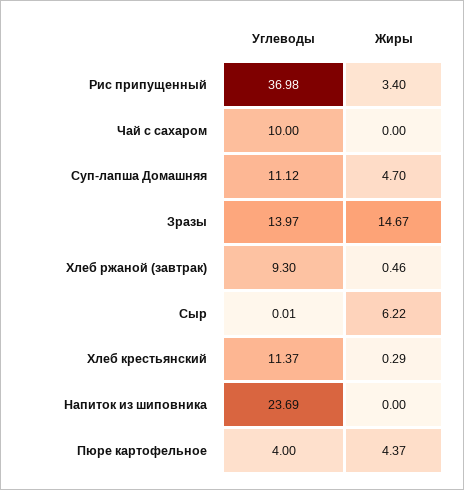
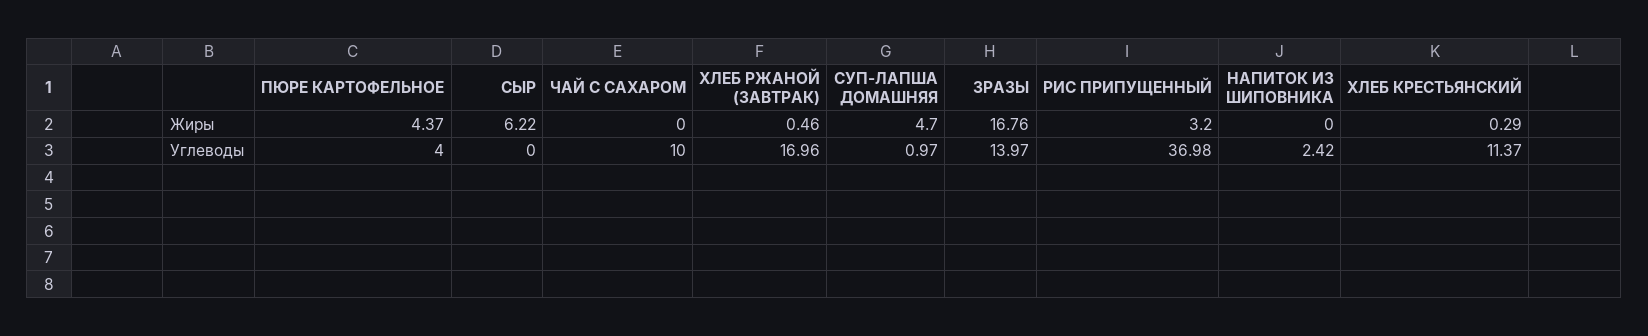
  {
    "Углеводы": {
      "Рис припущенный": 36.98,
      "Чай с сахаром": 10,
-     "Суп-лапша Домашняя": 11.12,
+     "Суп-лапша Домашняя": 0.97,
      "Зразы": 13.97,
-     "Хлеб ржаной (завтрак)": 9.3,
+     "Хлеб ржаной (завтрак)": 16.96,
-     "Сыр": 0.01,
+     "Сыр": 0,
      "Хлеб крестьянский": 11.37,
-     "Напиток из шиповника": 23.69,
+     "Напиток из шиповника": 2.42,
      "Пюре картофельное": 4
    },
    "Жиры": {
-     "Рис припущенный": 3.4,
+     "Рис припущенный": 3.2,
      "Чай с сахаром": 0,
      "Суп-лапша Домашняя": 4.7,
-     "Зразы": 14.67,
+     "Зразы": 16.76,
      "Хлеб ржаной (завтрак)": 0.46,
      "Сыр": 6.22,
      "Хлеб крестьянский": 0.29,
      "Напиток из шиповника": 0,
      "Пюре картофельное": 4.37
    }
  }

